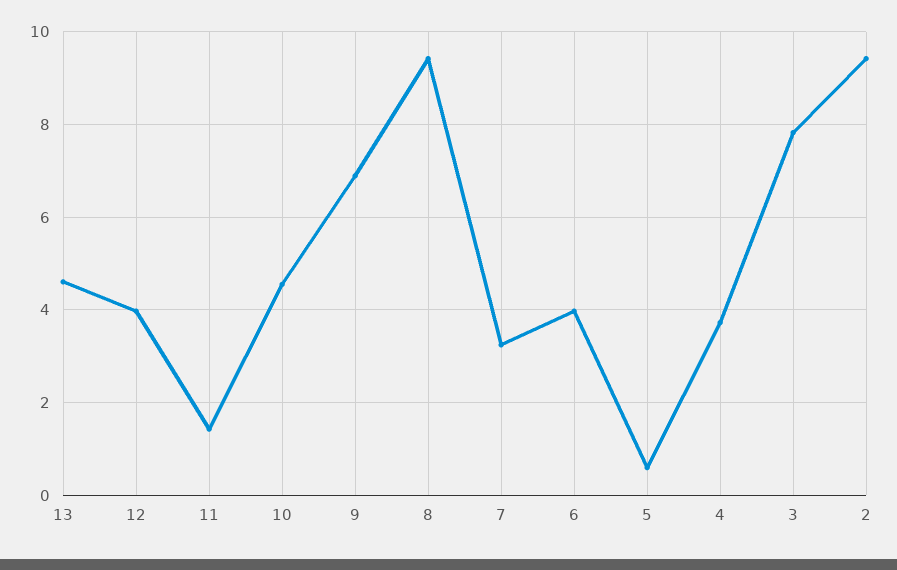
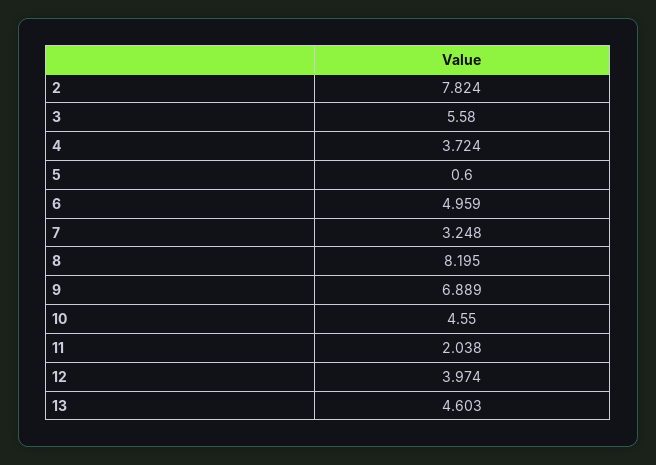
  {
    "13": 4.603,
    "12": 3.974,
-   "11": 1.4,
+   "11": 2.038,
    "10": 4.55,
    "9": 6.889,
-   "8": 9.4,
+   "8": 8.195,
    "7": 3.248,
-   "6": 4,
+   "6": 4.959,
    "5": 0.6,
    "4": 3.724,
-   "3": 7.8,
+   "3": 5.58,
-   "2": 9.4
+   "2": 7.824
  }

